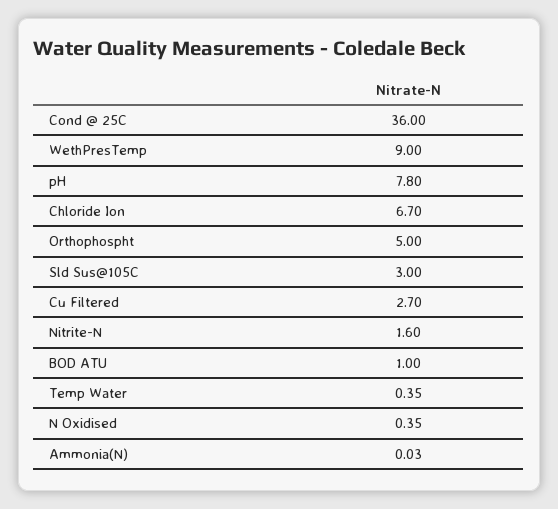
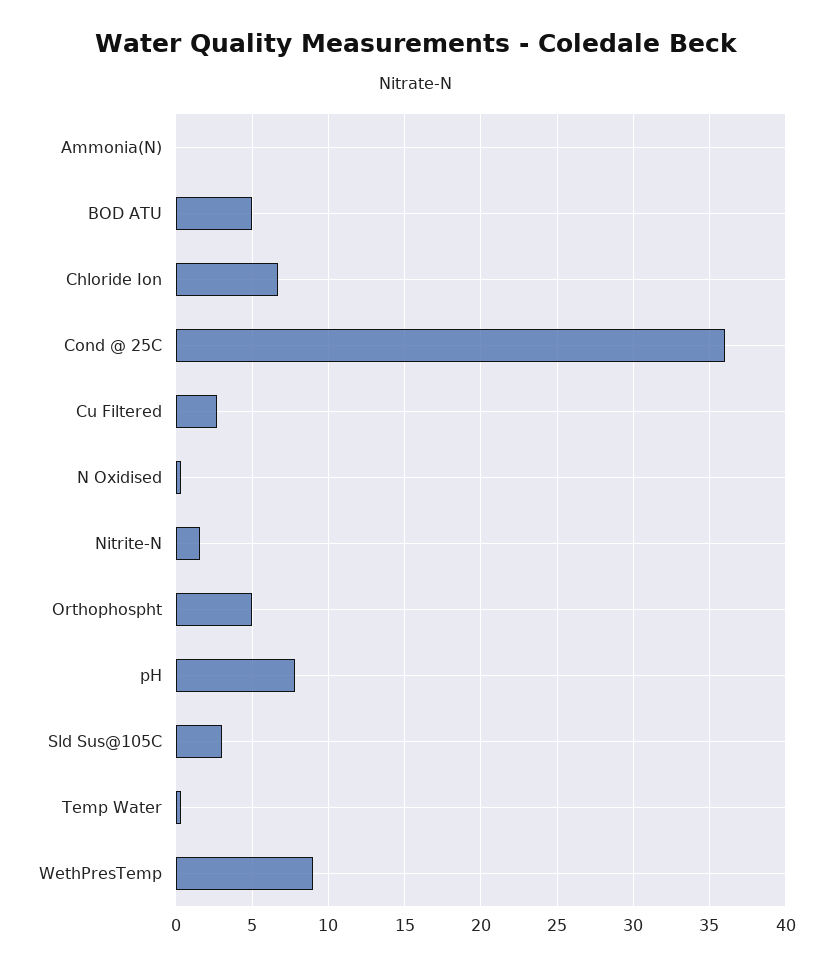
  {
    "Cond @ 25C": 36,
    "WethPresTemp": 9,
    "pH": 7.8,
    "Chloride Ion": 6.7,
    "Orthophospht": 5,
    "Sld Sus@105C": 3,
    "Cu Filtered": 2.7,
    "Nitrite-N": 1.6,
-   "BOD ATU": 1,
+   "BOD ATU": 5,
    "Temp Water": 0.35,
    "N Oxidised": 0.35,
    "Ammonia(N)": 0.03
  }

